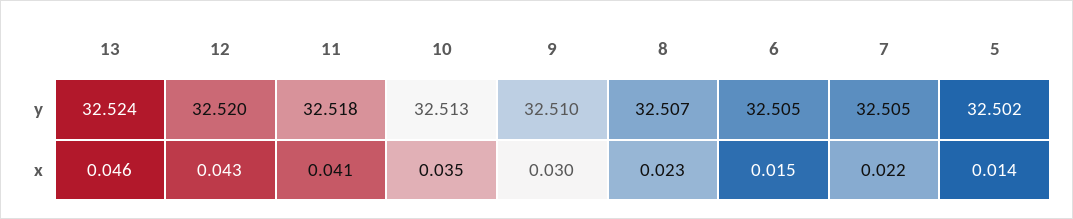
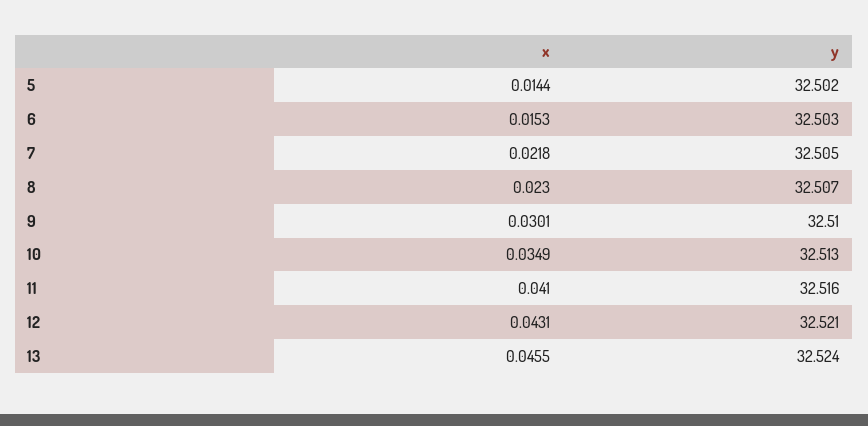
  {
    "13": {
      "y": 32.524,
      "x": 0.0455
    },
    "12": {
-     "y": 32.52,
+     "y": 32.521,
      "x": 0.0431
    },
    "11": {
-     "y": 32.518,
+     "y": 32.516,
      "x": 0.041
    },
    "10": {
      "y": 32.513,
      "x": 0.0349
    },
    "9": {
      "y": 32.51,
      "x": 0.0301
    },
    "8": {
      "y": 32.507,
      "x": 0.023
    },
    "6": {
-     "y": 32.505,
+     "y": 32.503,
      "x": 0.0153
    },
    "7": {
      "y": 32.505,
      "x": 0.0218
    },
    "5": {
      "y": 32.502,
      "x": 0.0144
    }
  }

